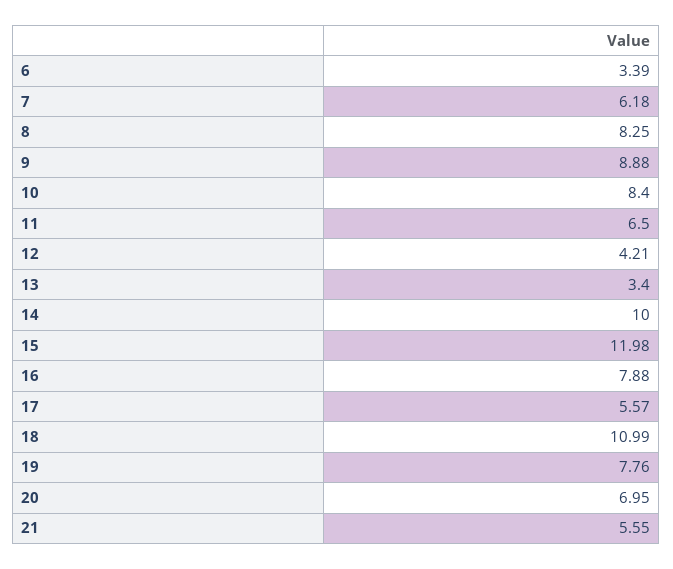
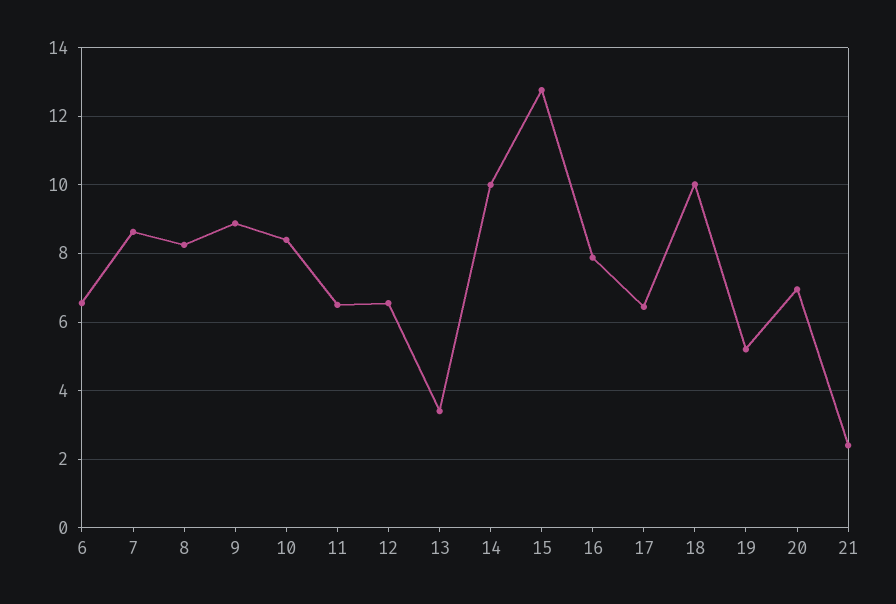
  {
-   "6": 3.39,
+   "6": 6.6,
-   "7": 6.18,
+   "7": 8.6,
    "8": 8.25,
    "9": 8.88,
    "10": 8.4,
    "11": 6.5,
-   "12": 4.21,
+   "12": 6.6,
    "13": 3.4,
    "14": 10,
-   "15": 11.98,
+   "15": 12.8,
    "16": 7.88,
-   "17": 5.57,
+   "17": 6.4,
-   "18": 10.99,
+   "18": 10,
-   "19": 7.76,
+   "19": 5.2,
    "20": 6.95,
-   "21": 5.55
+   "21": 2.4
  }

